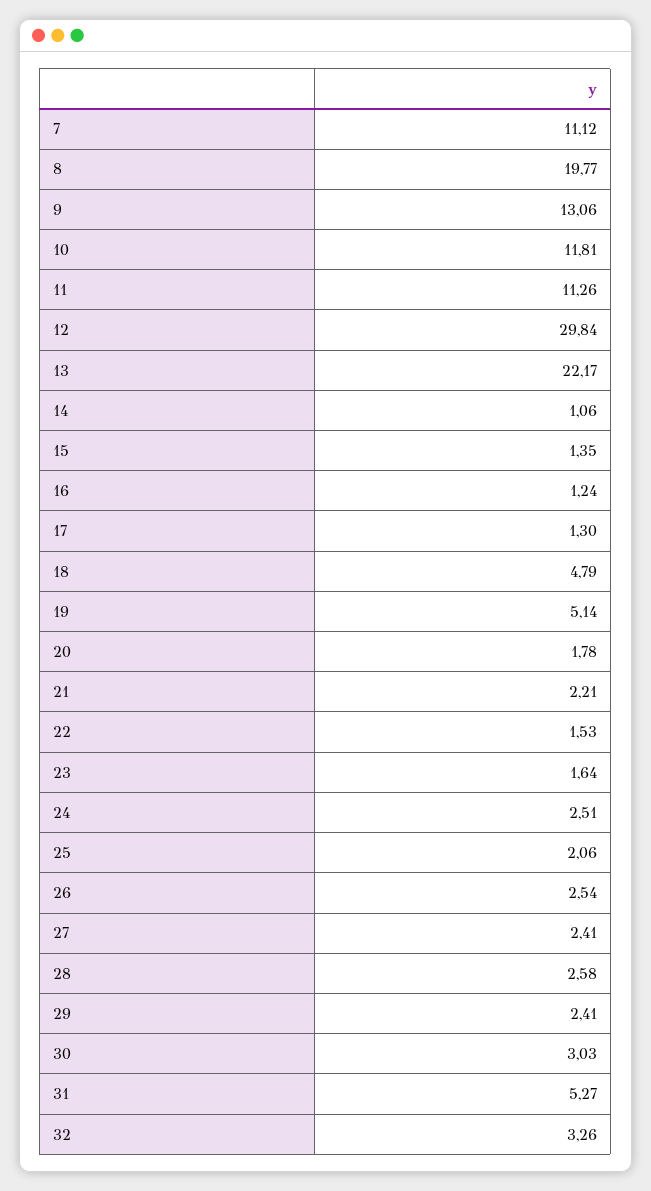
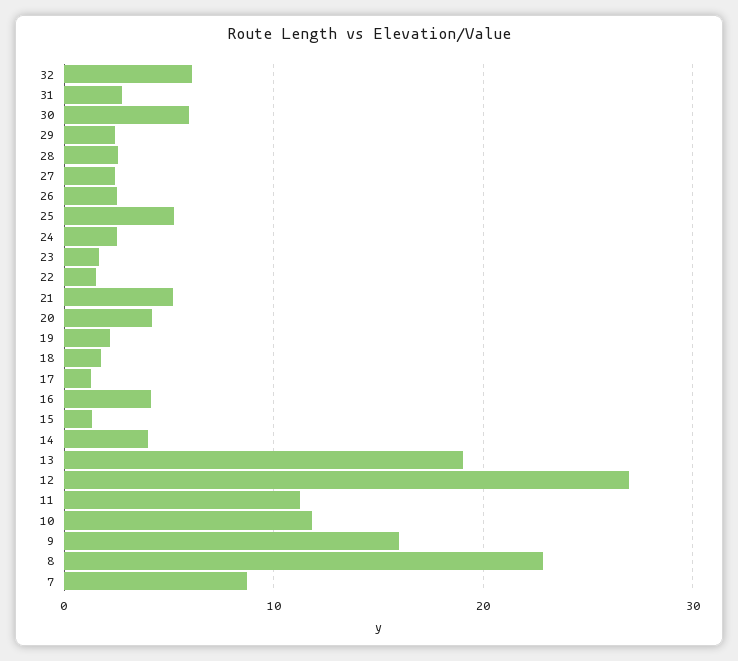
  {
-   "7": 11.12,
+   "7": 9,
-   "8": 19.77,
+   "8": 23,
-   "9": 13.06,
+   "9": 16,
    "10": 11.81,
    "11": 11.26,
-   "12": 29.84,
+   "12": 27,
-   "13": 22.17,
+   "13": 19,
-   "14": 1.06,
+   "14": 4,
    "15": 1.35,
-   "16": 1.24,
+   "16": 4,
    "17": 1.3,
-   "18": 4.79,
+   "18": 2,
-   "19": 5.14,
+   "19": 2,
-   "20": 1.78,
+   "20": 4,
-   "21": 2.21,
+   "21": 5,
    "22": 1.53,
    "23": 1.64,
    "24": 2.51,
-   "25": 2.06,
+   "25": 5,
    "26": 2.54,
    "27": 2.41,
    "28": 2.58,
    "29": 2.41,
-   "30": 3.03,
+   "30": 6,
-   "31": 5.27,
+   "31": 3,
-   "32": 3.26
+   "32": 6
  }

